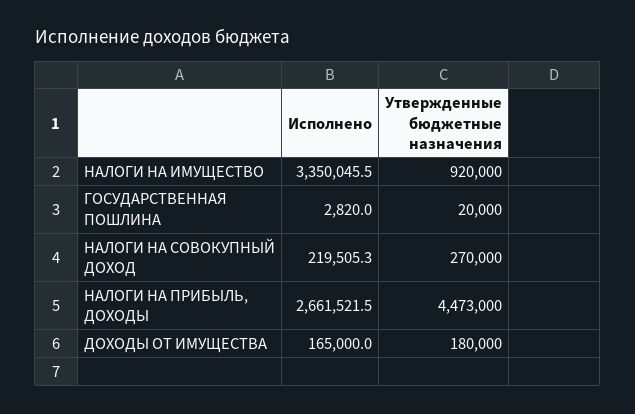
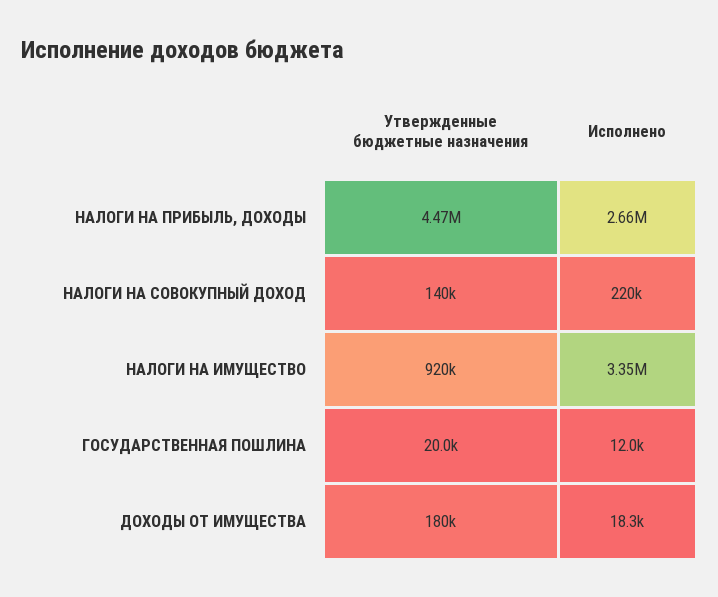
  {
    "Исполнено": {
      "НАЛОГИ НА ИМУЩЕСТВО": 3350045.5,
-     "ГОСУДАРСТВЕННАЯ ПОШЛИНА": 2820,
+     "ГОСУДАРСТВЕННАЯ ПОШЛИНА": 12000,
      "НАЛОГИ НА СОВОКУПНЫЙ ДОХОД": 219505.3,
      "НАЛОГИ НА ПРИБЫЛЬ, ДОХОДЫ": 2661521.5,
-     "ДОХОДЫ ОТ ИМУЩЕСТВА": 165000
+     "ДОХОДЫ ОТ ИМУЩЕСТВА": 18300
    },
    "Утвержденные бюджетные назначения": {
      "НАЛОГИ НА ИМУЩЕСТВО": 920000,
      "ГОСУДАРСТВЕННАЯ ПОШЛИНА": 20000,
-     "НАЛОГИ НА СОВОКУПНЫЙ ДОХОД": 270000,
+     "НАЛОГИ НА СОВОКУПНЫЙ ДОХОД": 140000,
      "НАЛОГИ НА ПРИБЫЛЬ, ДОХОДЫ": 4473000,
      "ДОХОДЫ ОТ ИМУЩЕСТВА": 180000
    }
  }

